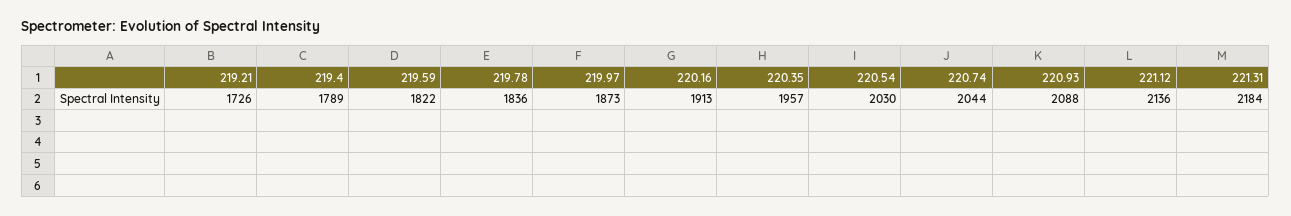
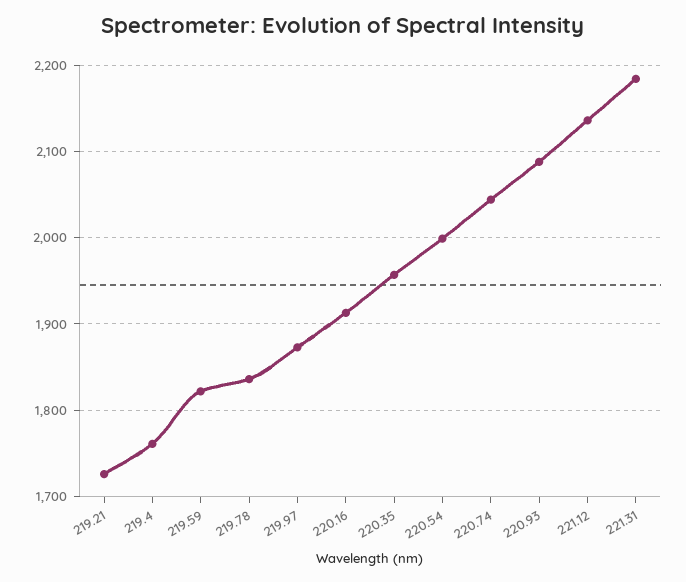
  {
    "219.21": 1726,
-   "219.4": 1789,
+   "219.4": 1760,
    "219.59": 1822,
    "219.78": 1836,
    "219.97": 1873,
    "220.16": 1913,
    "220.35": 1957,
-   "220.54": 2030,
+   "220.54": 2000,
    "220.74": 2044,
    "220.93": 2088,
    "221.12": 2136,
    "221.31": 2184
  }

